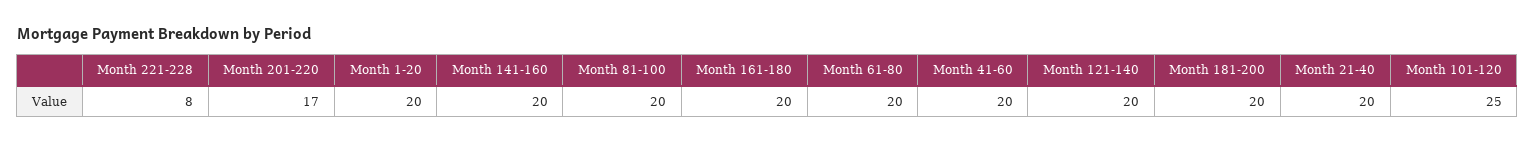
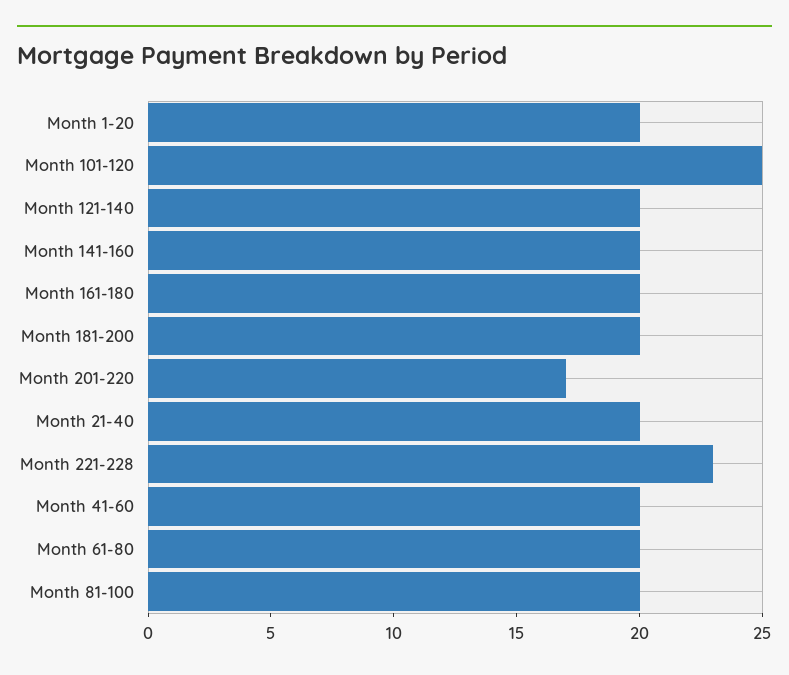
  {
-   "Month 221-228": 8,
+   "Month 221-228": 23,
    "Month 201-220": 17,
    "Month 1-20": 20,
    "Month 141-160": 20,
    "Month 81-100": 20,
    "Month 161-180": 20,
    "Month 61-80": 20,
    "Month 41-60": 20,
    "Month 121-140": 20,
    "Month 181-200": 20,
    "Month 21-40": 20,
    "Month 101-120": 25
  }

